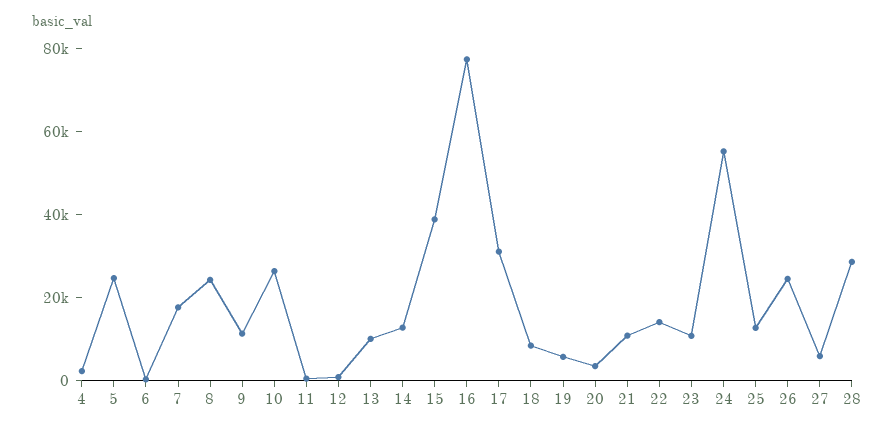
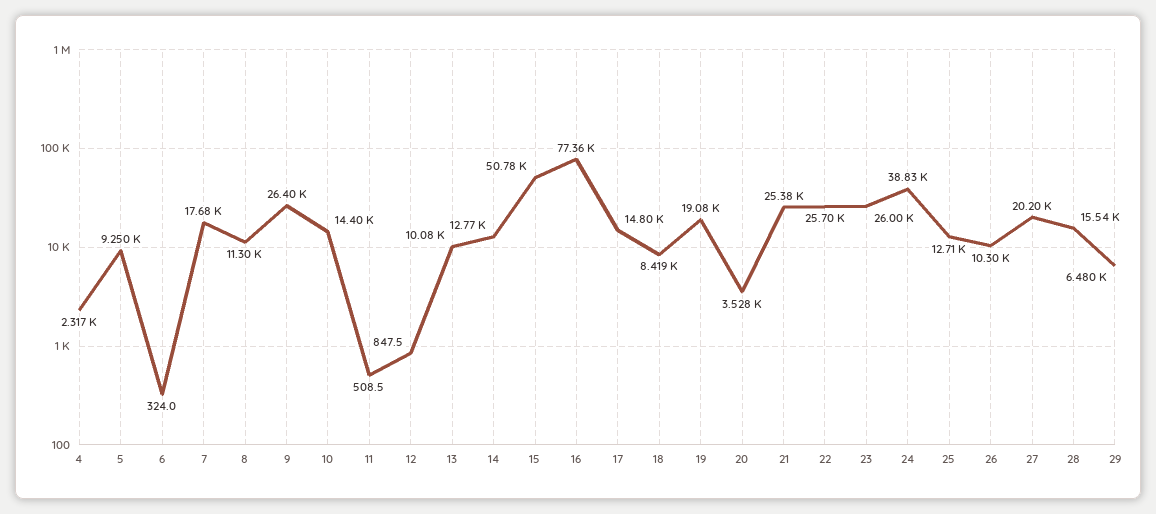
  {
    "4": 2317,
-   "5": 25000,
+   "5": 9250,
    "6": 324,
    "7": 17680,
-   "8": 25000,
+   "8": 11300,
-   "9": 10000,
+   "9": 26400,
-   "10": 25000,
+   "10": 14400,
    "11": 508.5,
    "12": 847.5,
    "13": 10080,
    "14": 12770,
-   "15": 40000,
+   "15": 50780,
    "16": 77360,
-   "17": 30000,
+   "17": 14800,
    "18": 8419,
-   "19": 5000,
+   "19": 19080,
    "20": 3528,
-   "21": 10000,
+   "21": 25380,
-   "22": 15000,
+   "22": 25700,
-   "23": 10000,
+   "23": 26000,
-   "24": 55000,
+   "24": 38830,
    "25": 12710,
-   "26": 25000,
+   "26": 10300,
-   "27": 5000,
+   "27": 20200,
-   "28": 30000
+   "28": 15540,
+   "29": 6480
  }

